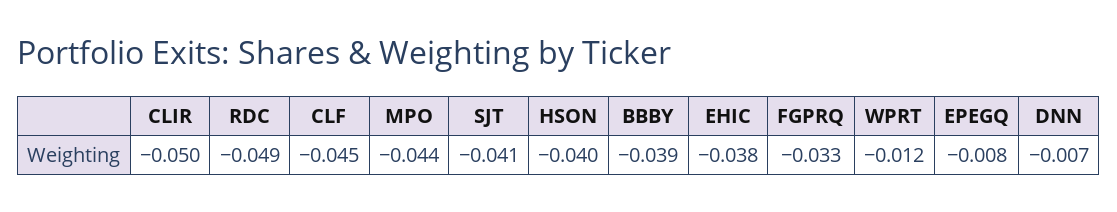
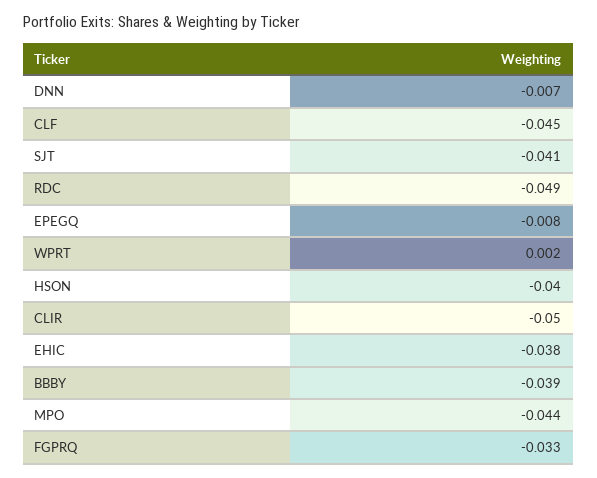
  {
    "CLIR": -0.05,
    "RDC": -0.049,
    "CLF": -0.045,
    "MPO": -0.044,
    "SJT": -0.041,
    "HSON": -0.04,
    "BBBY": -0.039,
    "EHIC": -0.038,
    "FGPRQ": -0.033,
-   "WPRT": -0.012,
+   "WPRT": 0.002,
    "EPEGQ": -0.008,
    "DNN": -0.007
  }

